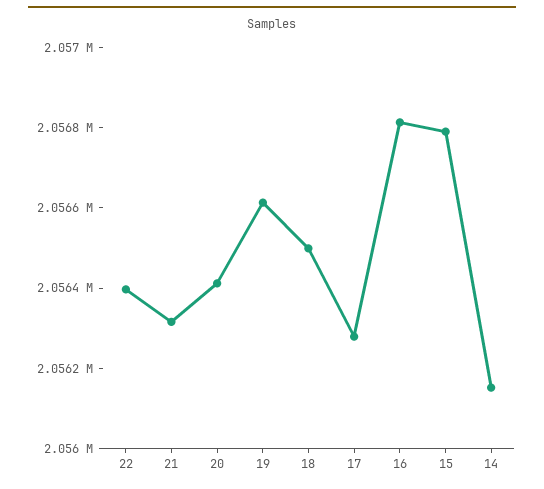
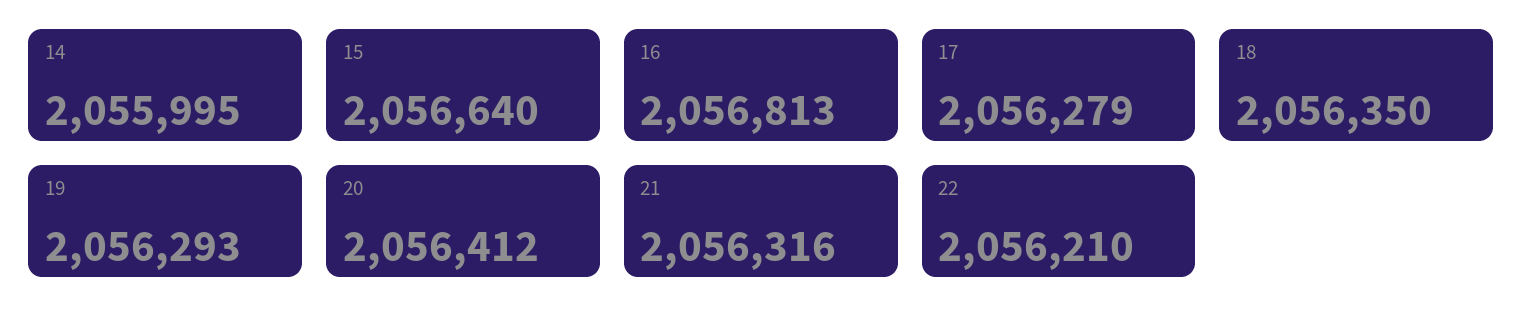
  {
-   "22": 2056400,
+   "22": 2056210,
    "21": 2056316,
    "20": 2056412,
-   "19": 2056600,
+   "19": 2056293,
-   "18": 2056500,
+   "18": 2056350,
    "17": 2056279,
    "16": 2056813,
-   "15": 2056800,
+   "15": 2056640,
-   "14": 2056150
+   "14": 2055995
  }

